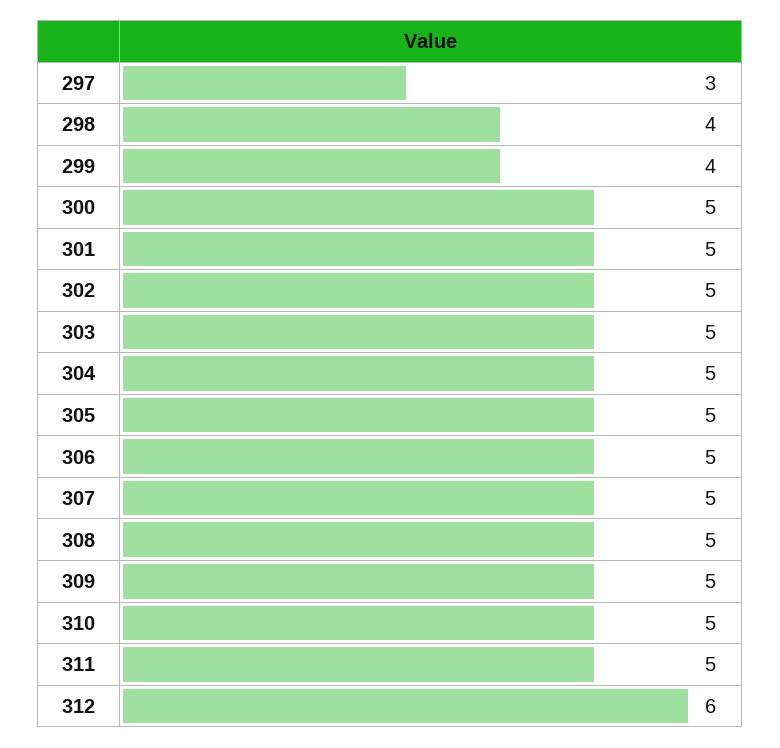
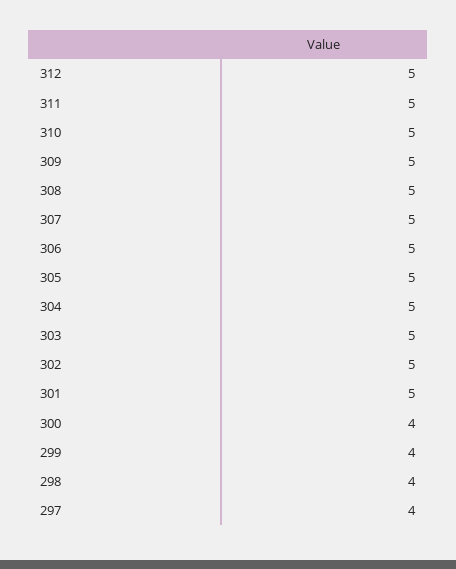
  {
-   "297": 3,
+   "297": 4,
    "298": 4,
    "299": 4,
-   "300": 5,
+   "300": 4,
    "301": 5,
    "302": 5,
    "303": 5,
    "304": 5,
    "305": 5,
    "306": 5,
    "307": 5,
    "308": 5,
    "309": 5,
    "310": 5,
    "311": 5,
-   "312": 6
+   "312": 5
  }

